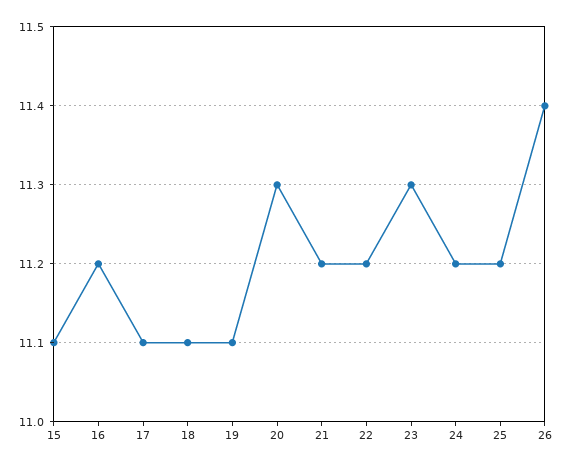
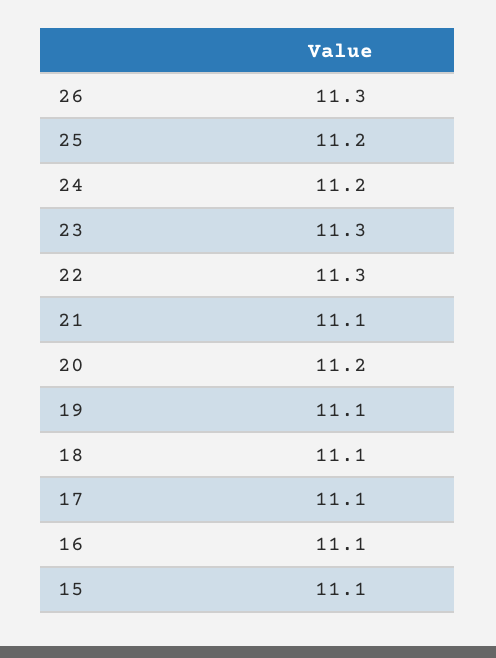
  {
    "15": 11.1,
-   "16": 11.2,
+   "16": 11.1,
    "17": 11.1,
    "18": 11.1,
    "19": 11.1,
-   "20": 11.3,
+   "20": 11.2,
-   "21": 11.2,
+   "21": 11.1,
-   "22": 11.2,
+   "22": 11.3,
    "23": 11.3,
    "24": 11.2,
    "25": 11.2,
-   "26": 11.4
+   "26": 11.3
  }

